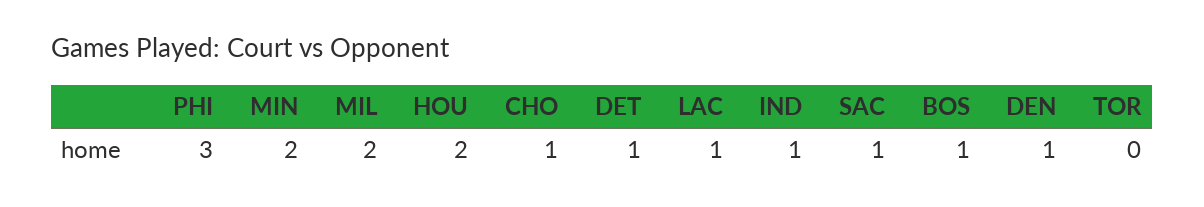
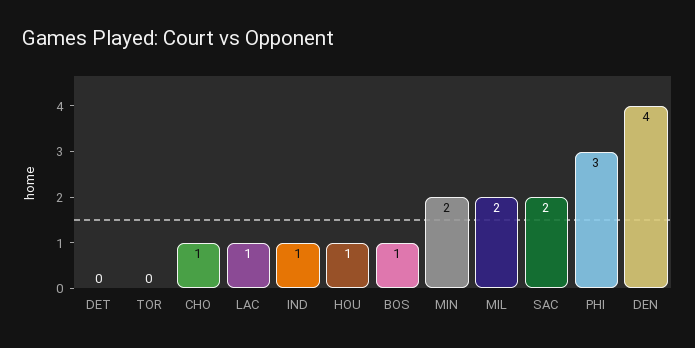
  {
    "PHI": 3,
    "MIN": 2,
    "MIL": 2,
-   "HOU": 2,
+   "HOU": 1,
    "CHO": 1,
-   "DET": 1,
+   "DET": 0,
    "LAC": 1,
    "IND": 1,
-   "SAC": 1,
+   "SAC": 2,
    "BOS": 1,
-   "DEN": 1,
+   "DEN": 4,
    "TOR": 0
  }

